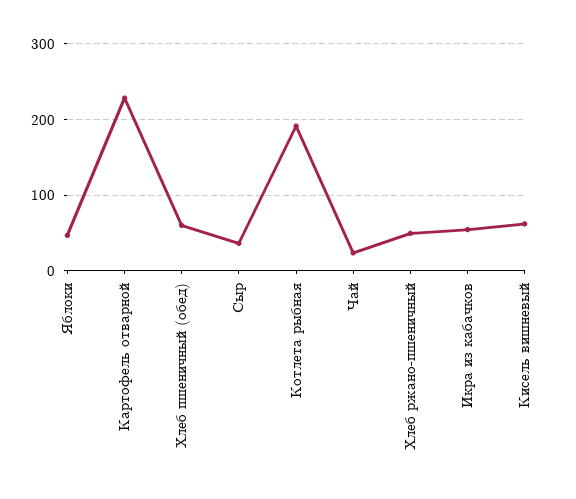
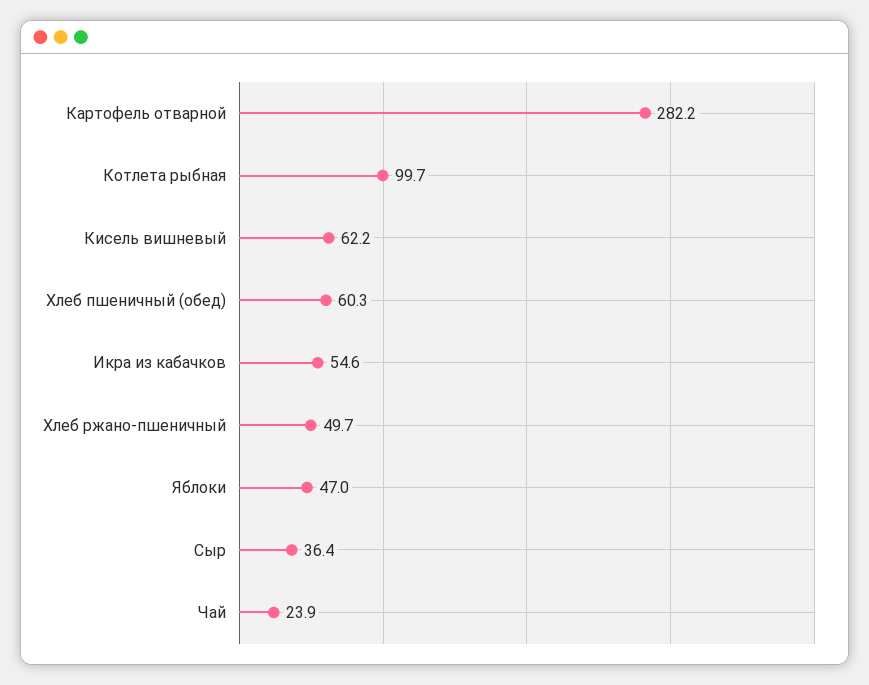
  {
    "Яблоки": 47,
-   "Картофель отварной": 230,
+   "Картофель отварной": 282.2,
    "Хлеб пшеничный (обед)": 60.3,
    "Сыр": 36.4,
-   "Котлета рыбная": 190,
+   "Котлета рыбная": 99.7,
    "Чай": 23.9,
    "Хлеб ржано-пшеничный": 49.7,
    "Икра из кабачков": 54.6,
    "Кисель вишневый": 62.2
  }

